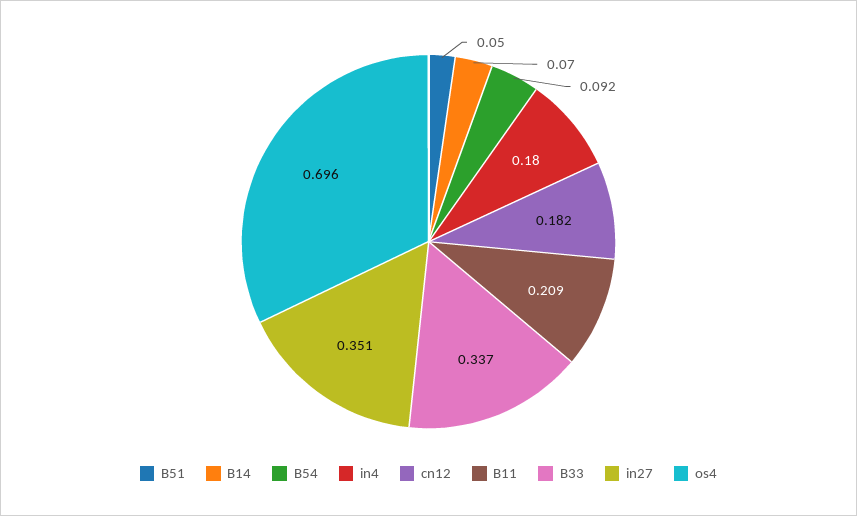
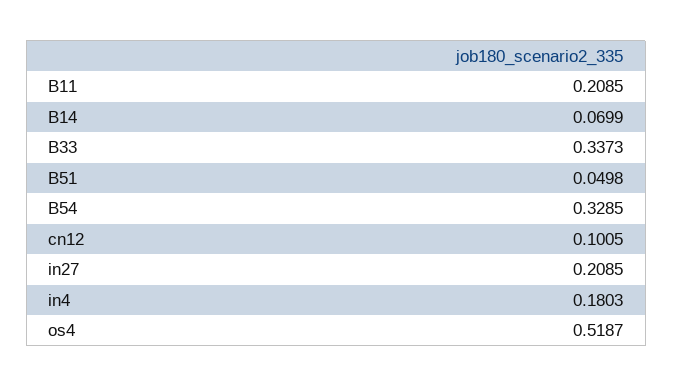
  {
    "B51": 0.0498,
    "B14": 0.0699,
-   "B54": 0.092,
+   "B54": 0.3285,
    "in4": 0.1803,
-   "cn12": 0.182,
+   "cn12": 0.1005,
    "B11": 0.2085,
    "B33": 0.3373,
-   "in27": 0.351,
+   "in27": 0.2085,
-   "os4": 0.696
+   "os4": 0.5187
  }

